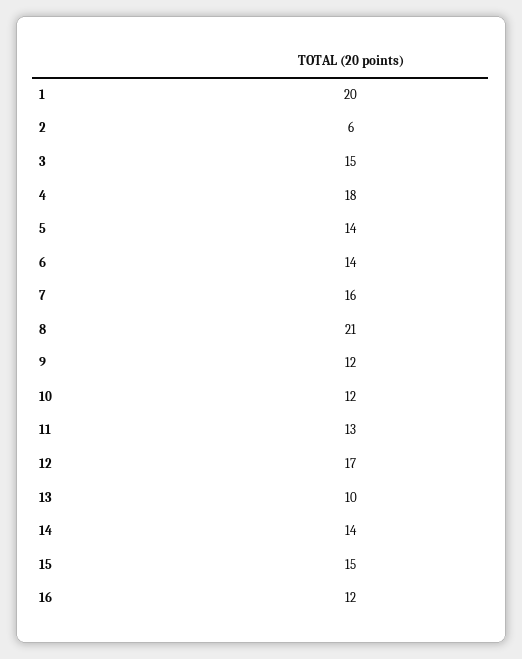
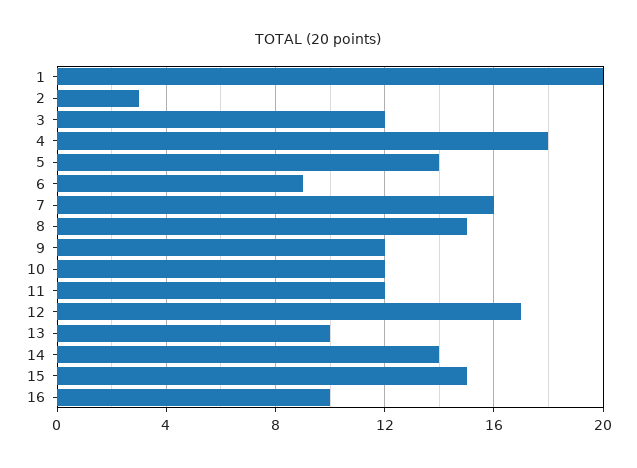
  {
    "1": 20,
-   "2": 6,
+   "2": 3,
-   "3": 15,
+   "3": 12,
    "4": 18,
    "5": 14,
-   "6": 14,
+   "6": 9,
    "7": 16,
-   "8": 21,
+   "8": 15,
    "9": 12,
    "10": 12,
-   "11": 13,
+   "11": 12,
    "12": 17,
    "13": 10,
    "14": 14,
    "15": 15,
-   "16": 12
+   "16": 10
  }

